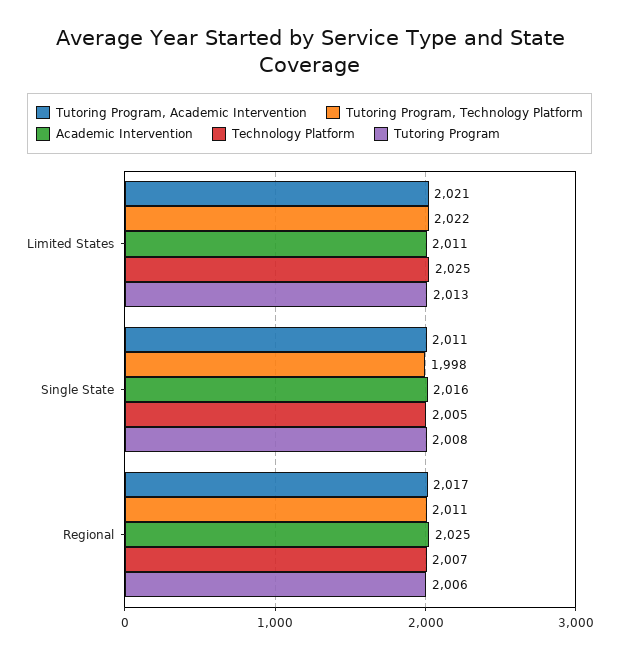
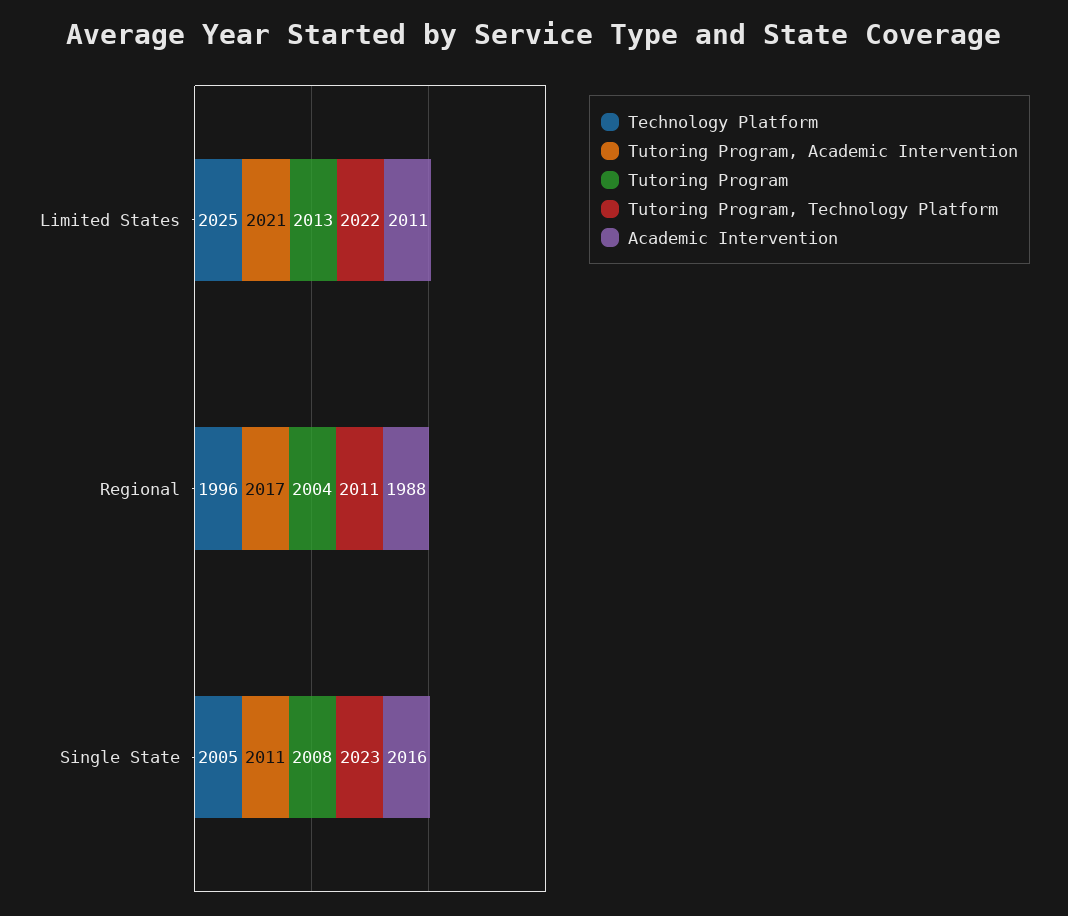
  {
    "Tutoring Program, Academic Intervention": {
      "Limited States": 2021,
      "Single State": 2011,
      "Regional": 2017
    },
    "Tutoring Program, Technology Platform": {
      "Limited States": 2022,
-     "Single State": 1998,
+     "Single State": 2023,
      "Regional": 2011
    },
    "Academic Intervention": {
      "Limited States": 2011,
      "Single State": 2016,
-     "Regional": 2025
+     "Regional": 1988
    },
    "Technology Platform": {
      "Limited States": 2025,
      "Single State": 2005,
-     "Regional": 2007
+     "Regional": 1996
    },
    "Tutoring Program": {
      "Limited States": 2013,
      "Single State": 2008,
-     "Regional": 2006
+     "Regional": 2004
    }
  }

